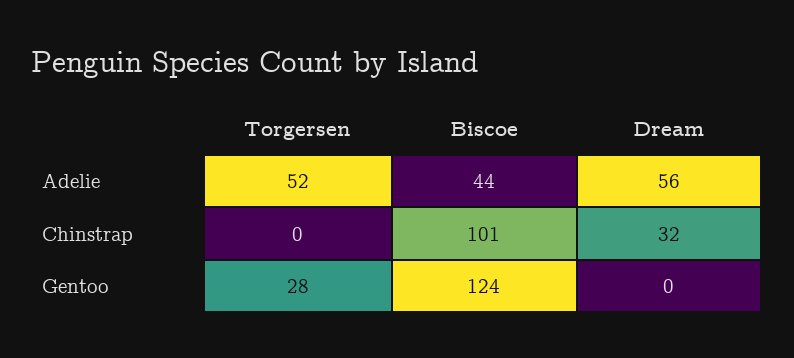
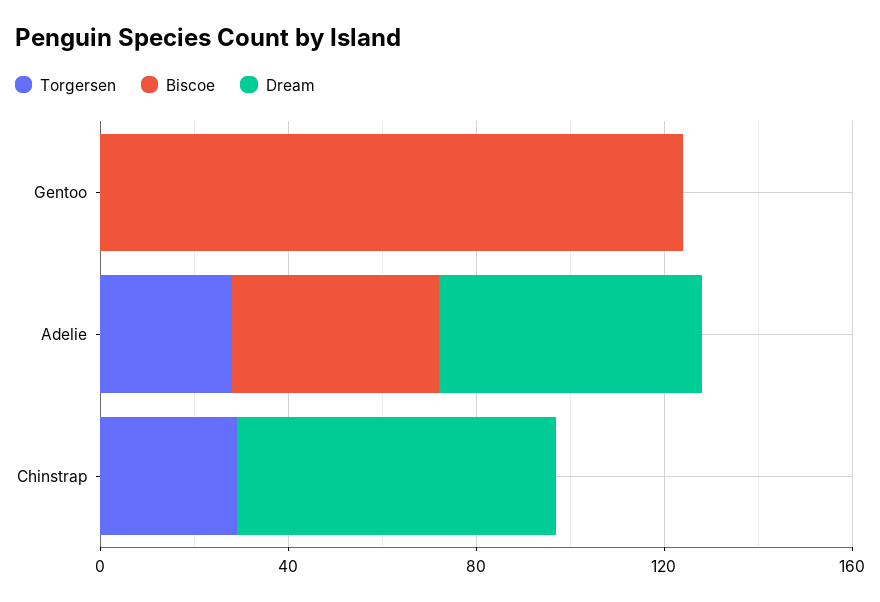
  {
    "Torgersen": {
-     "Adelie": 52,
+     "Adelie": 30,
-     "Chinstrap": 0,
+     "Chinstrap": 30,
-     "Gentoo": 28
+     "Gentoo": 0
    },
    "Biscoe": {
      "Adelie": 44,
-     "Chinstrap": 101,
+     "Chinstrap": 0,
      "Gentoo": 124
    },
    "Dream": {
      "Adelie": 56,
-     "Chinstrap": 32,
+     "Chinstrap": 70,
      "Gentoo": 0
    }
  }

